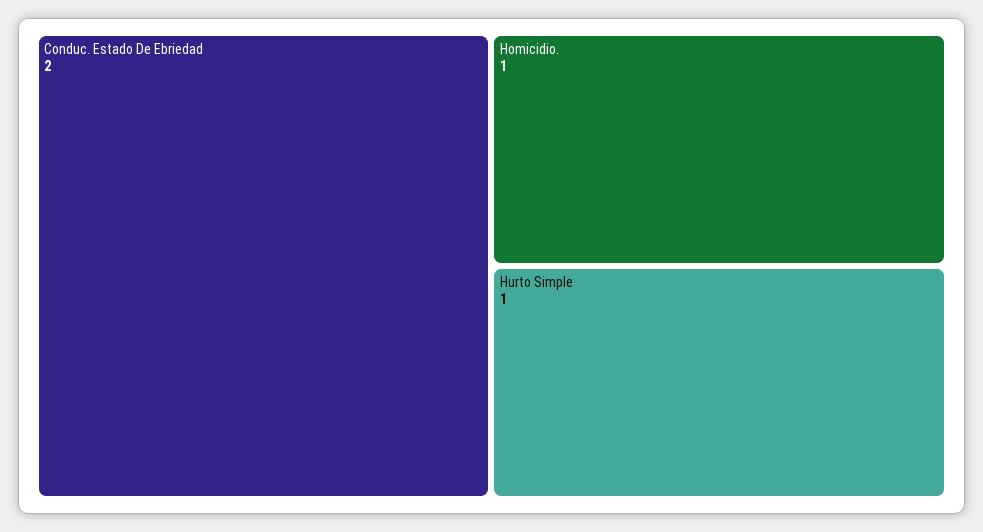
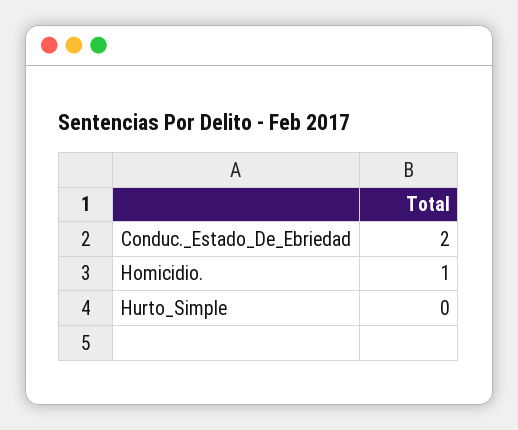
  {
    "Conduc. Estado De Ebriedad": 2,
    "Homicidio.": 1,
-   "Hurto Simple": 1
+   "Hurto Simple": 0
  }

